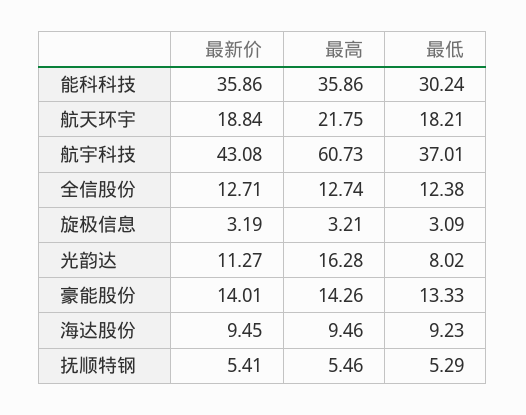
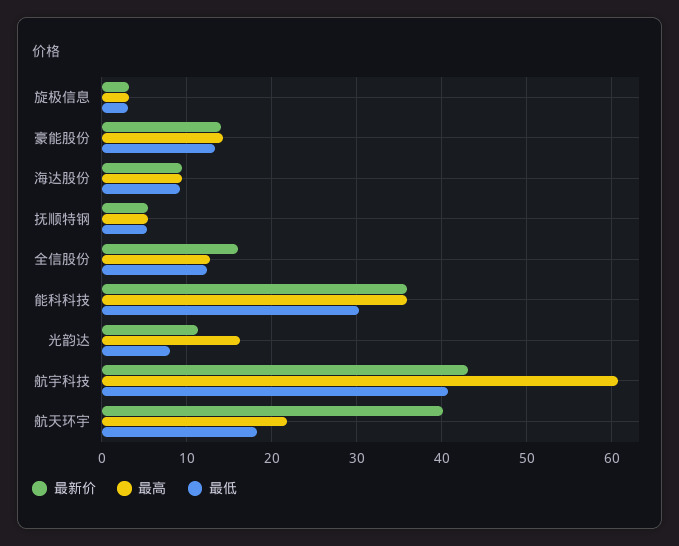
  {
    "最新价": {
      "能科科技": 35.86,
-     "航天环宇": 18.84,
+     "航天环宇": 40,
      "航宇科技": 43.08,
-     "全信股份": 12.71,
+     "全信股份": 16,
      "旋极信息": 3.19,
      "光韵达": 11.27,
      "豪能股份": 14.01,
      "海达股份": 9.45,
      "抚顺特钢": 5.41
    },
    "最高": {
      "能科科技": 35.86,
      "航天环宇": 21.75,
      "航宇科技": 60.73,
      "全信股份": 12.74,
      "旋极信息": 3.21,
      "光韵达": 16.28,
      "豪能股份": 14.26,
      "海达股份": 9.46,
      "抚顺特钢": 5.46
    },
    "最低": {
      "能科科技": 30.24,
      "航天环宇": 18.21,
-     "航宇科技": 37.01,
+     "航宇科技": 41,
      "全信股份": 12.38,
      "旋极信息": 3.09,
      "光韵达": 8.02,
      "豪能股份": 13.33,
      "海达股份": 9.23,
      "抚顺特钢": 5.29
    }
  }

